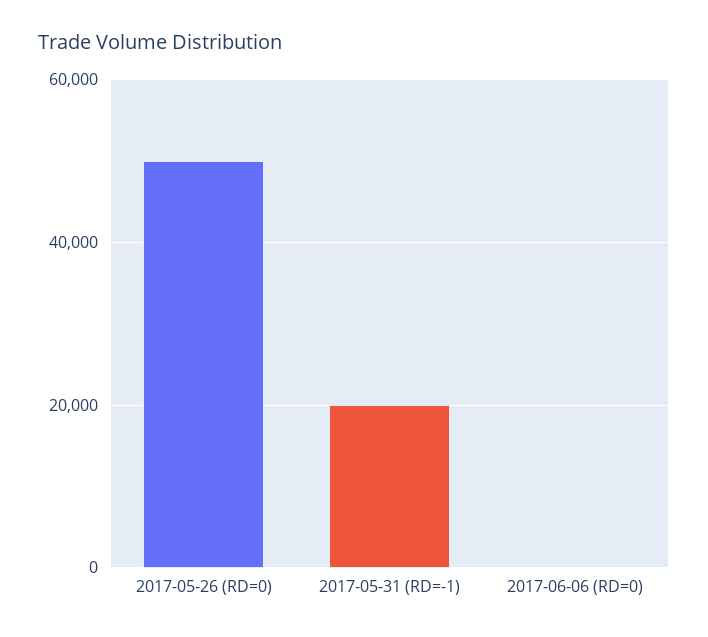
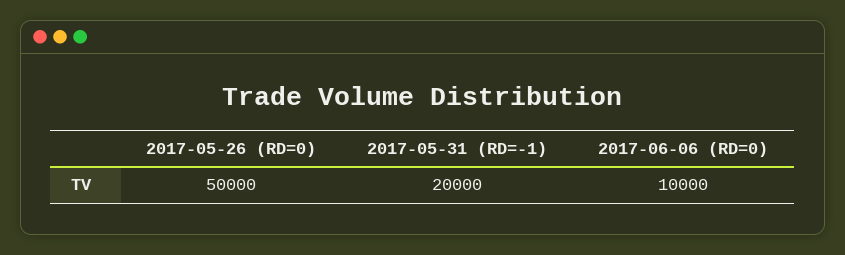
  {
    "2017-05-26 (RD=0)": 50000,
    "2017-05-31 (RD=-1)": 20000,
-   "2017-06-06 (RD=0)": 0
+   "2017-06-06 (RD=0)": 10000
  }

